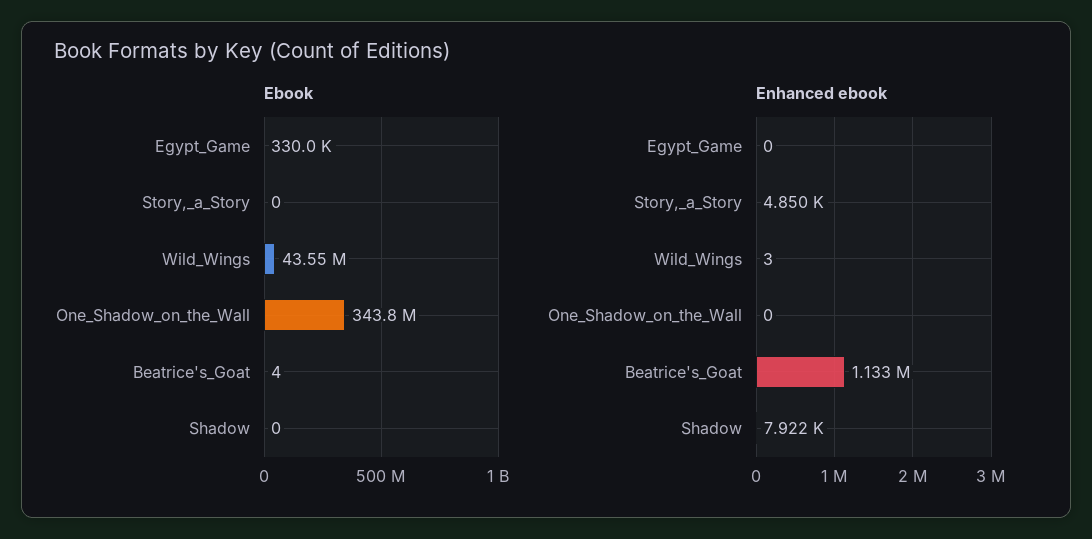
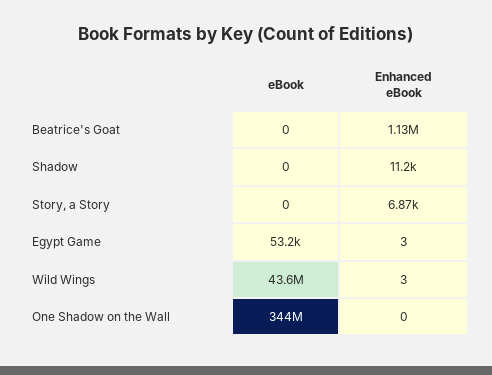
  {
    "Ebook": {
-     "Egypt_Game": 330000,
+     "Egypt_Game": 53200,
      "Story,_a_Story": 0,
      "Wild_Wings": 43550000,
      "One_Shadow_on_the_Wall": 343800000,
-     "Beatrice's_Goat": 4,
+     "Beatrice's_Goat": 0,
      "Shadow": 0
    },
    "Enhanced ebook": {
-     "Egypt_Game": 0,
+     "Egypt_Game": 3,
-     "Story,_a_Story": 4850,
+     "Story,_a_Story": 6870,
      "Wild_Wings": 3,
      "One_Shadow_on_the_Wall": 0,
      "Beatrice's_Goat": 1133000,
-     "Shadow": 7922
+     "Shadow": 11200
    }
  }

